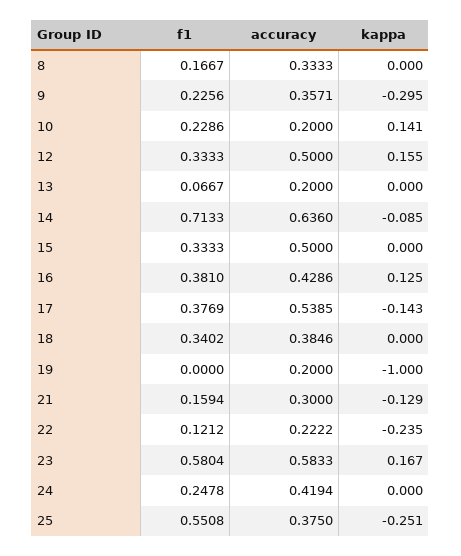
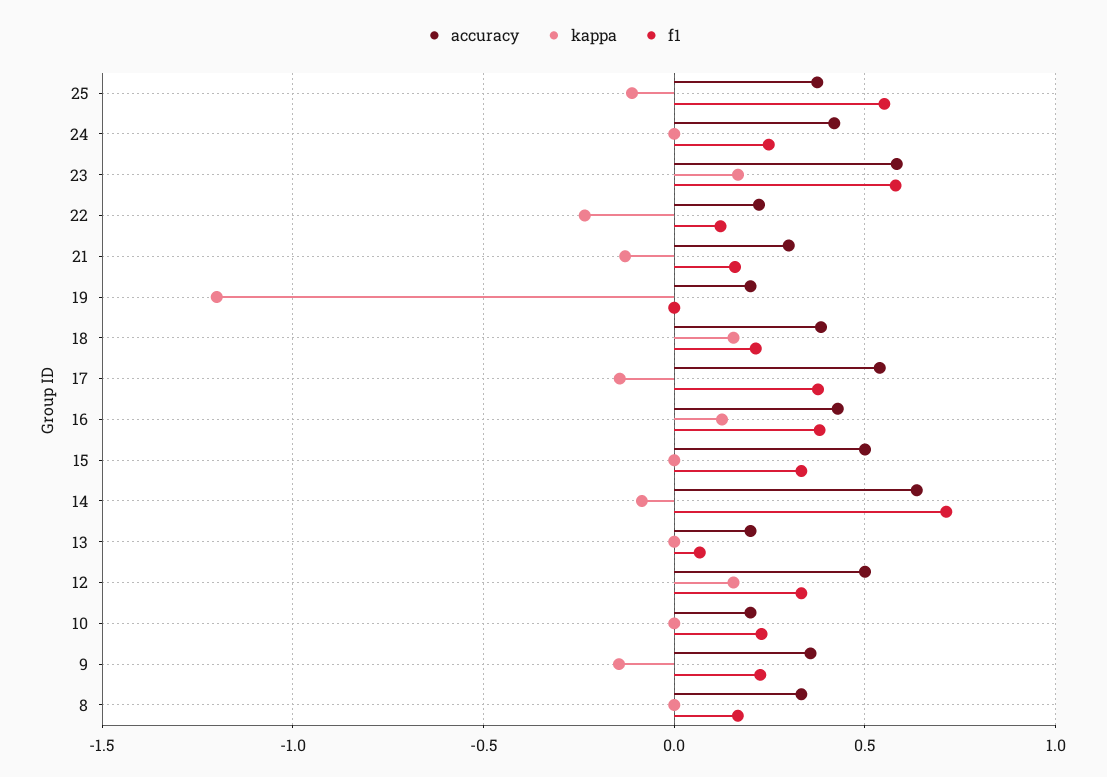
  {
    "f1": {
      "8": 0.1667,
      "9": 0.2256,
      "10": 0.2286,
      "12": 0.3333,
      "13": 0.0667,
      "14": 0.7133,
      "15": 0.3333,
      "16": 0.381,
      "17": 0.3769,
-     "18": 0.3402,
+     "18": 0.2,
      "19": 0,
      "21": 0.1594,
      "22": 0.1212,
      "23": 0.5804,
      "24": 0.2478,
      "25": 0.5508
    },
    "accuracy": {
      "8": 0.3333,
      "9": 0.3571,
      "10": 0.2,
      "12": 0.5,
      "13": 0.2,
      "14": 0.636,
      "15": 0.5,
      "16": 0.4286,
      "17": 0.5385,
      "18": 0.3846,
      "19": 0.2,
      "21": 0.3,
      "22": 0.2222,
      "23": 0.5833,
      "24": 0.4194,
      "25": 0.375
    },
    "kappa": {
      "8": 0,
-     "9": -0.295,
+     "9": -0.15,
-     "10": 0.141,
+     "10": 0,
      "12": 0.155,
      "13": 0,
      "14": -0.085,
      "15": 0,
      "16": 0.125,
      "17": -0.143,
-     "18": 0,
+     "18": 0.15,
-     "19": -1,
+     "19": -1.2,
      "21": -0.129,
      "22": -0.235,
      "23": 0.167,
      "24": 0,
-     "25": -0.251
+     "25": -0.1
    }
  }

